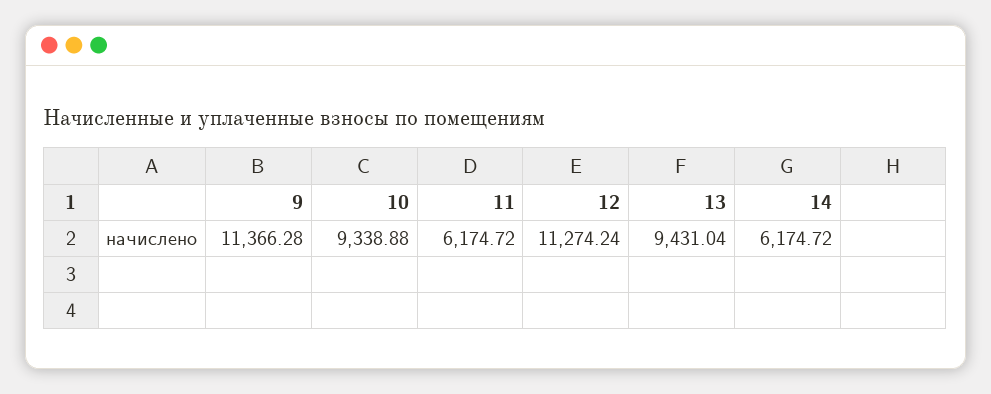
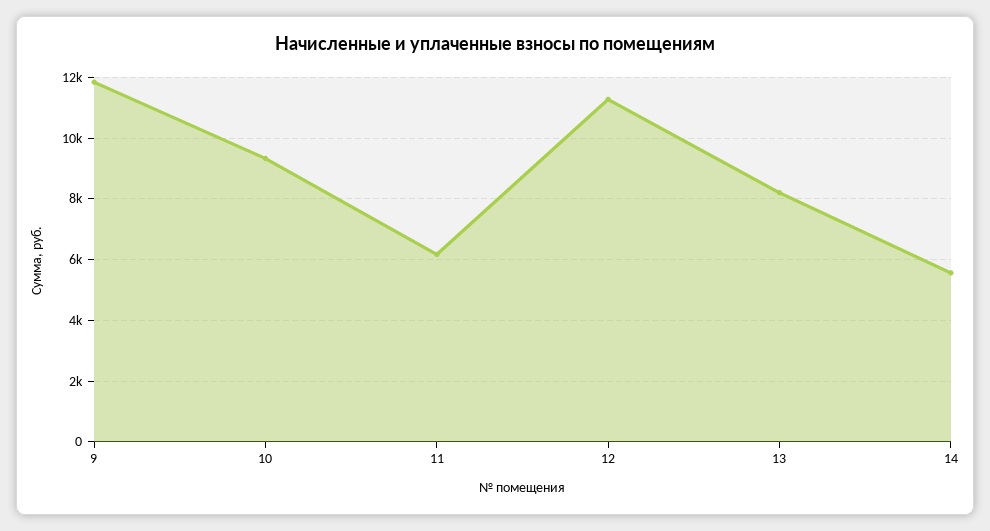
  {
-   "9": 11366.28,
+   "9": 11800,
    "10": 9338.88,
    "11": 6174.72,
    "12": 11274.24,
-   "13": 9431.04,
+   "13": 8200,
-   "14": 6174.72
+   "14": 5600
  }

